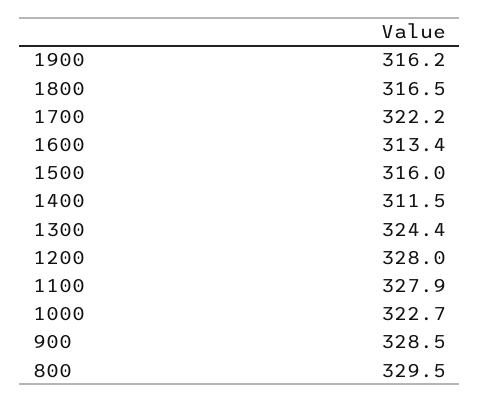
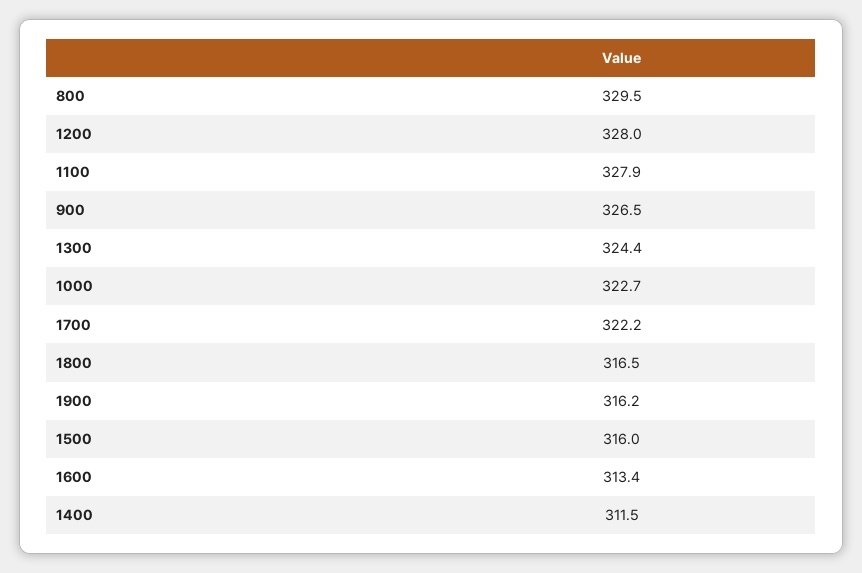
  {
    "1900": 316.2,
    "1800": 316.5,
    "1700": 322.2,
    "1600": 313.4,
    "1500": 316,
    "1400": 311.5,
    "1300": 324.4,
    "1200": 328,
    "1100": 327.9,
    "1000": 322.7,
-   "900": 328.5,
+   "900": 326.5,
    "800": 329.5
  }

